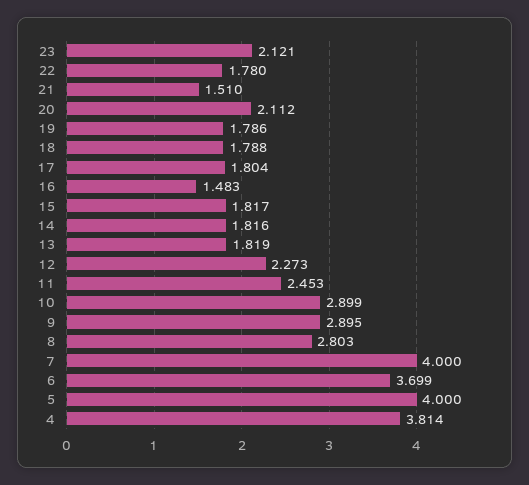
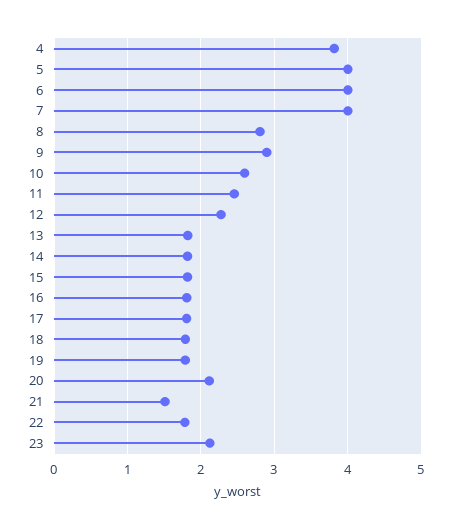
  {
    "23": 2.121,
    "22": 1.78,
    "21": 1.51,
    "20": 2.112,
    "19": 1.786,
    "18": 1.788,
    "17": 1.804,
-   "16": 1.483,
+   "16": 1.8,
    "15": 1.817,
    "14": 1.816,
    "13": 1.819,
    "12": 2.273,
    "11": 2.453,
-   "10": 2.899,
+   "10": 2.6,
    "9": 2.895,
    "8": 2.803,
    "7": 4,
-   "6": 3.699,
+   "6": 4,
    "5": 4,
    "4": 3.814
  }

